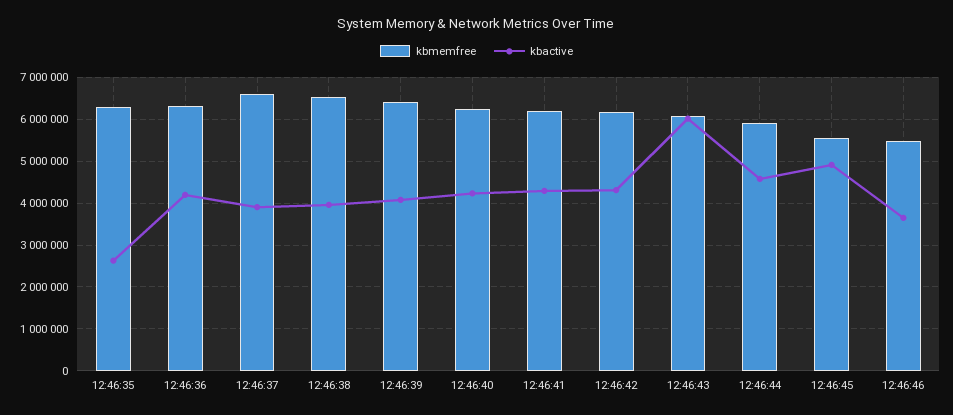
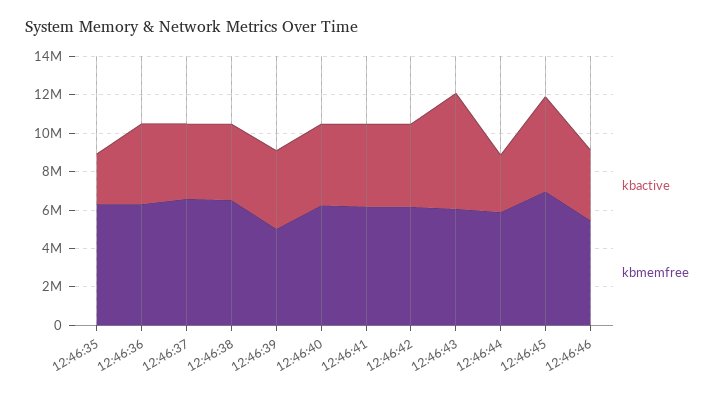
  {
    "kbmemfree": {
      "12:46:35": 6200000,
      "12:46:36": 6400000,
      "12:46:37": 6600000,
      "12:46:38": 6600000,
-     "12:46:39": 6400000,
+     "12:46:39": 5000000,
      "12:46:40": 6200000,
      "12:46:41": 6200000,
      "12:46:42": 6200000,
      "12:46:43": 6000000,
      "12:46:44": 5800000,
-     "12:46:45": 5600000,
+     "12:46:45": 7000000,
      "12:46:46": 5400000
    },
    "kbactive": {
      "12:46:35": 2600000,
      "12:46:36": 4200000,
      "12:46:37": 4000000,
      "12:46:38": 4000000,
      "12:46:39": 4000000,
      "12:46:40": 4200000,
      "12:46:41": 4200000,
      "12:46:42": 4400000,
      "12:46:43": 6000000,
-     "12:46:44": 4600000,
+     "12:46:44": 3000000,
      "12:46:45": 5000000,
      "12:46:46": 3600000
    }
  }

